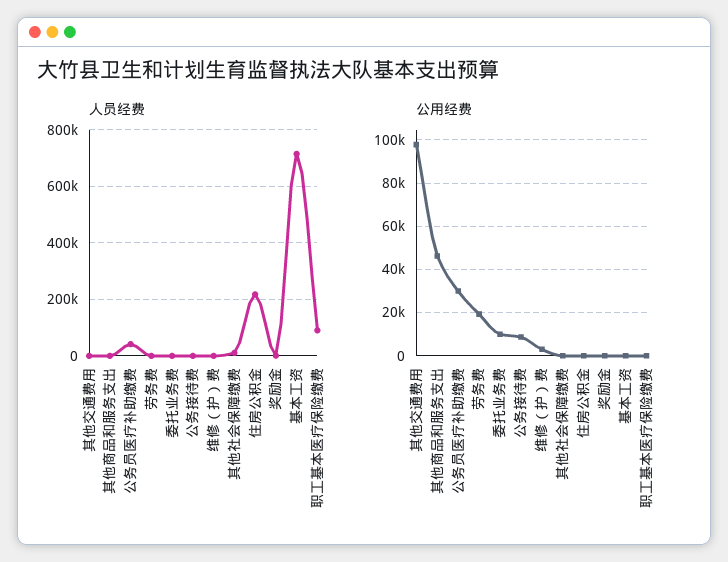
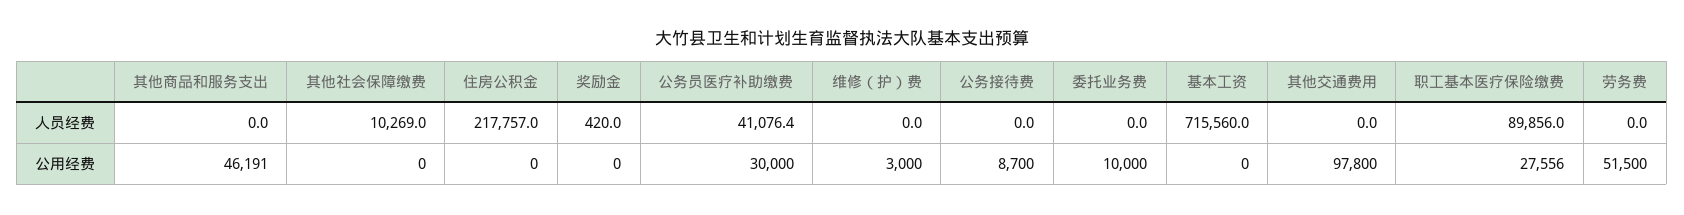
  {
    "人员经费": {
      "其他交通费用": 0,
      "其他商品和服务支出": 0,
      "公务员医疗补助缴费": 41076.4,
      "劳务费": 0,
      "委托业务费": 0,
      "公务接待费": 0,
      "维修（护）费": 0,
      "其他社会保障缴费": 10269,
      "住房公积金": 217757,
      "奖励金": 420,
      "基本工资": 715560,
      "职工基本医疗保险缴费": 89856
    },
    "公用经费": {
      "其他交通费用": 97800,
      "其他商品和服务支出": 46191,
      "公务员医疗补助缴费": 30000,
-     "劳务费": 20000,
+     "劳务费": 51500,
      "委托业务费": 10000,
      "公务接待费": 8700,
      "维修（护）费": 3000,
      "其他社会保障缴费": 0,
      "住房公积金": 0,
      "奖励金": 0,
      "基本工资": 0,
-     "职工基本医疗保险缴费": 0
+     "职工基本医疗保险缴费": 27556
    }
  }

